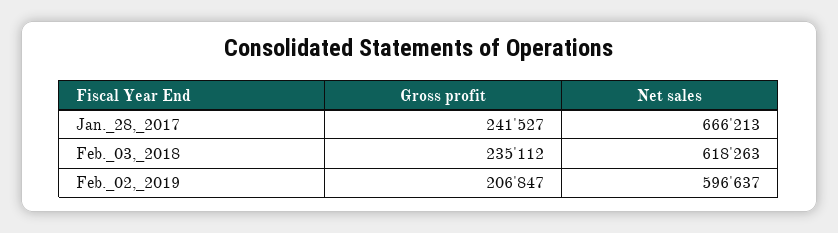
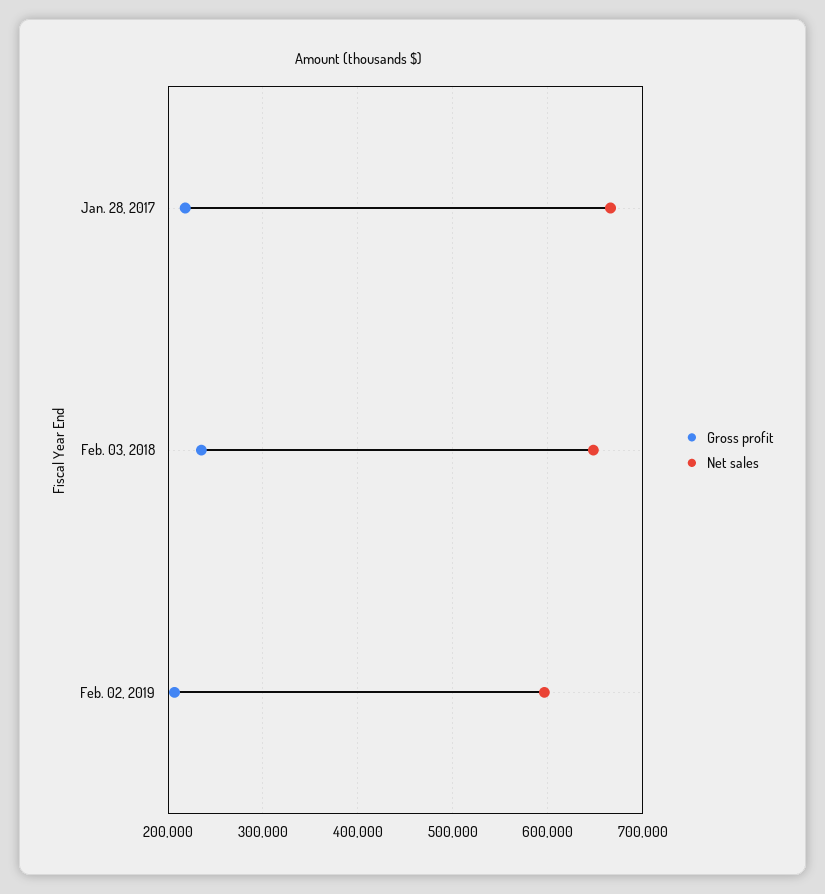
  {
    "Gross profit": {
-     "Jan._28,_2017": 241527,
+     "Jan._28,_2017": 220000,
      "Feb._03,_2018": 235112,
      "Feb._02,_2019": 206847
    },
    "Net sales": {
      "Jan._28,_2017": 666213,
-     "Feb._03,_2018": 618263,
+     "Feb._03,_2018": 650000,
      "Feb._02,_2019": 596637
    }
  }

